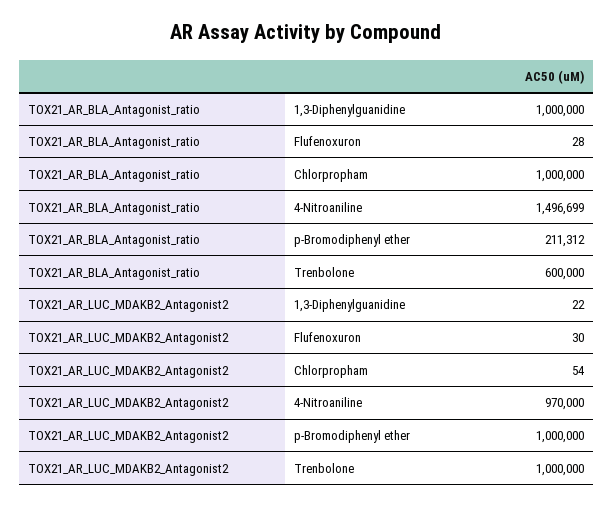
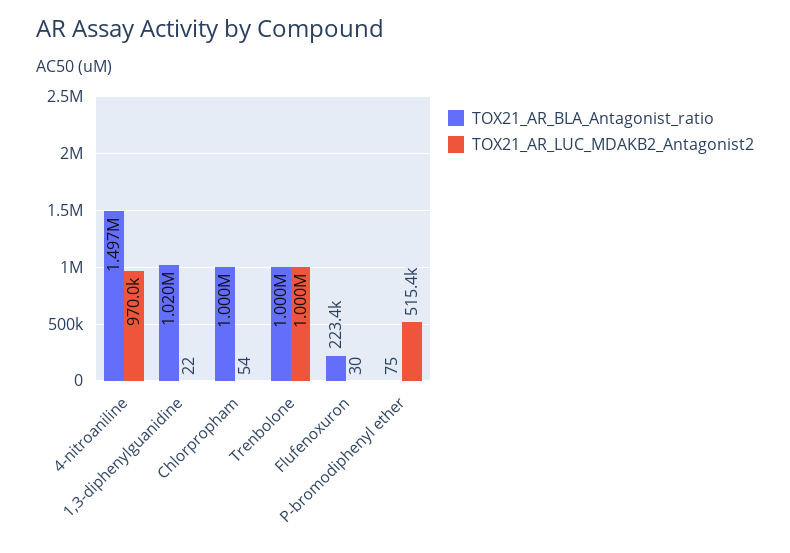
  {
    "TOX21_AR_BLA_Antagonist_ratio": {
-     "1,3-Diphenylguanidine": 1000000,
+     "1,3-Diphenylguanidine": 1020000,
-     "Flufenoxuron": 28,
+     "Flufenoxuron": 223400,
      "Chlorpropham": 1000000,
      "4-Nitroaniline": 1496699,
-     "p-Bromodiphenyl ether": 211312,
+     "p-Bromodiphenyl ether": 75,
-     "Trenbolone": 600000
+     "Trenbolone": 1000000
    },
    "TOX21_AR_LUC_MDAKB2_Antagonist2": {
      "1,3-Diphenylguanidine": 22,
      "Flufenoxuron": 30,
      "Chlorpropham": 54,
      "4-Nitroaniline": 970000,
-     "p-Bromodiphenyl ether": 1000000,
+     "p-Bromodiphenyl ether": 515400,
      "Trenbolone": 1000000
    }
  }

